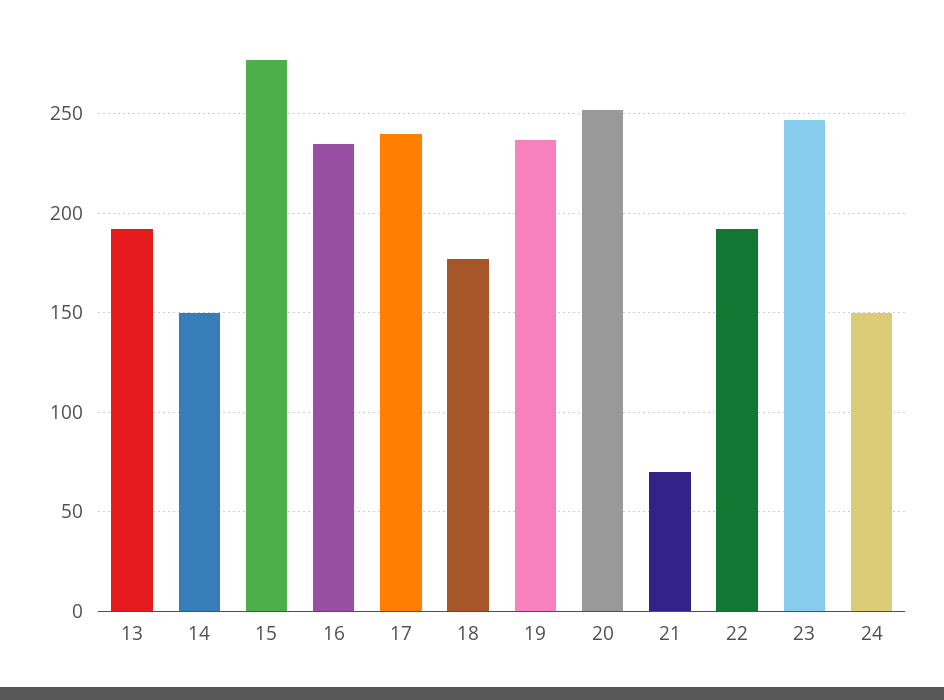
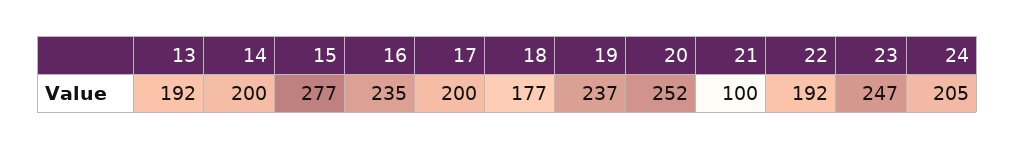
  {
    "13": 192,
-   "14": 150,
+   "14": 200,
    "15": 277,
    "16": 235,
-   "17": 240,
+   "17": 200,
    "18": 177,
    "19": 237,
    "20": 252,
-   "21": 70,
+   "21": 100,
    "22": 192,
    "23": 247,
-   "24": 150
+   "24": 205
  }

